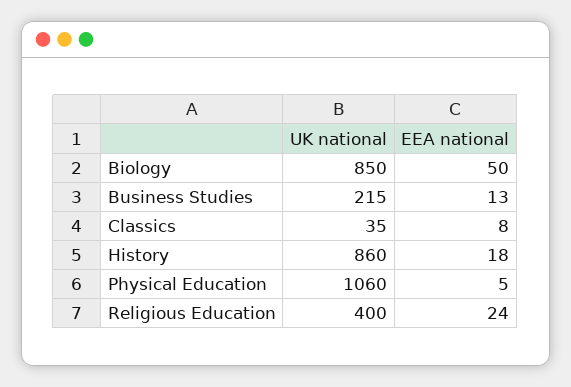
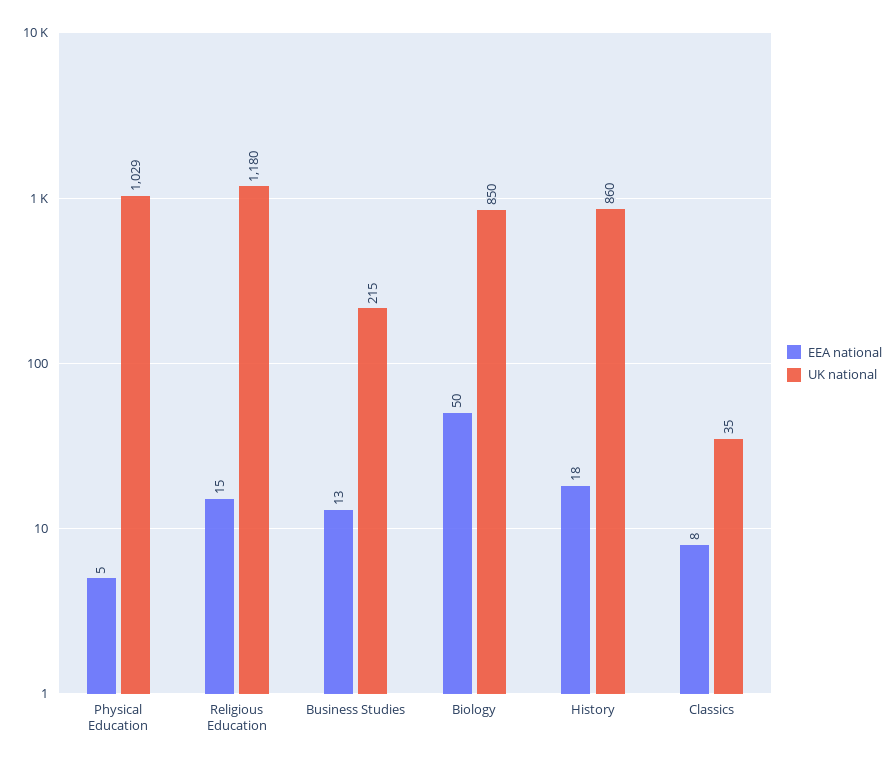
  {
    "UK national": {
      "Biology": 850,
      "Business Studies": 215,
      "Classics": 35,
      "History": 860,
-     "Physical Education": 1060,
+     "Physical Education": 1029,
-     "Religious Education": 400
+     "Religious Education": 1180
    },
    "EEA national": {
      "Biology": 50,
      "Business Studies": 13,
      "Classics": 8,
      "History": 18,
      "Physical Education": 5,
-     "Religious Education": 24
+     "Religious Education": 15
    }
  }

